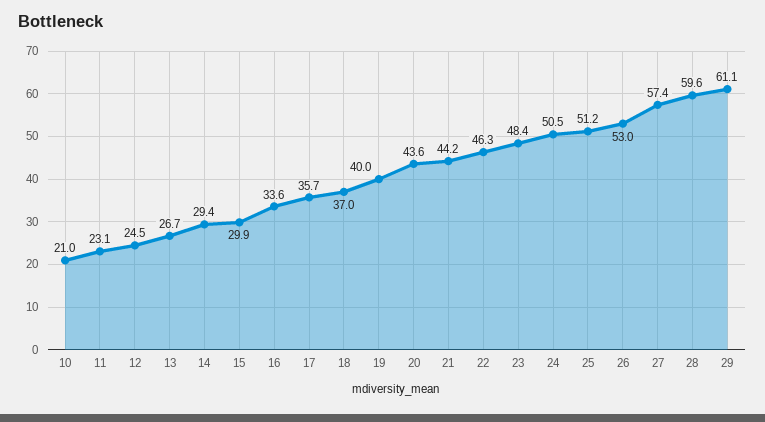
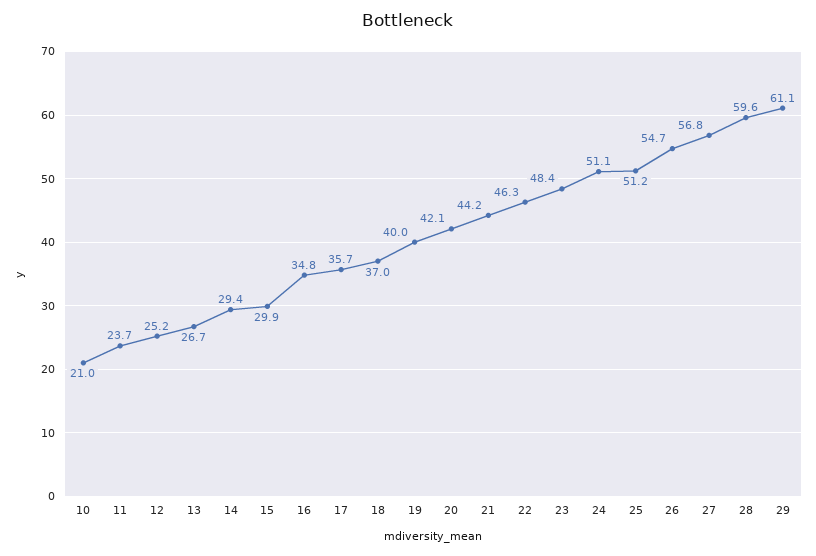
  {
    "10": 21,
-   "11": 23.1,
+   "11": 23.7,
-   "12": 24.5,
+   "12": 25.2,
    "13": 26.7,
    "14": 29.4,
    "15": 29.9,
-   "16": 33.6,
+   "16": 34.8,
    "17": 35.7,
    "18": 37,
    "19": 40,
-   "20": 43.6,
+   "20": 42.1,
    "21": 44.2,
    "22": 46.3,
    "23": 48.4,
-   "24": 50.5,
+   "24": 51.1,
    "25": 51.2,
-   "26": 53,
+   "26": 54.7,
-   "27": 57.4,
+   "27": 56.8,
    "28": 59.6,
    "29": 61.1
  }

